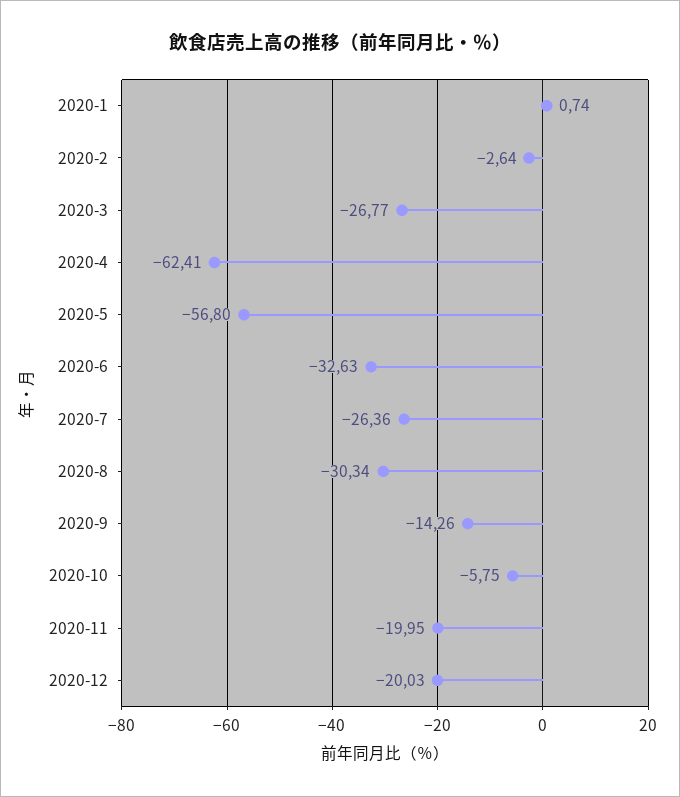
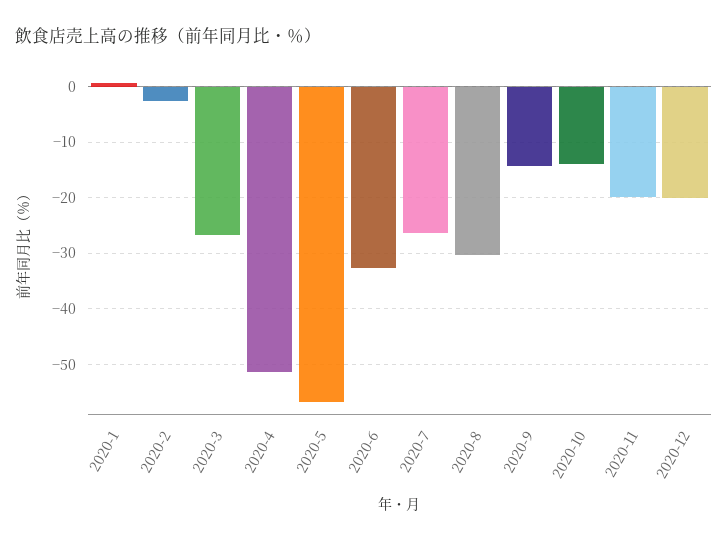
  {
    "2020-1": 0.74,
    "2020-2": -2.64,
    "2020-3": -26.77,
-   "2020-4": -62.41,
+   "2020-4": -52,
    "2020-5": -56.8,
    "2020-6": -32.63,
    "2020-7": -26.36,
    "2020-8": -30.34,
    "2020-9": -14.26,
-   "2020-10": -5.75,
+   "2020-10": -14,
    "2020-11": -19.95,
    "2020-12": -20.03
  }

